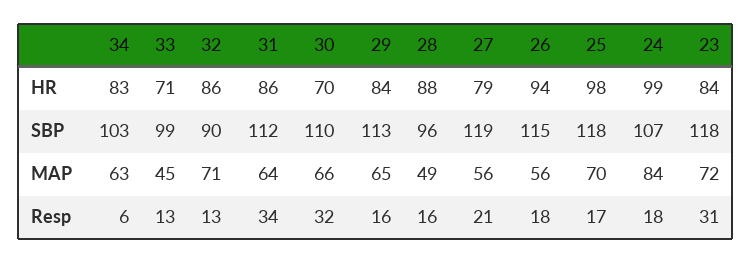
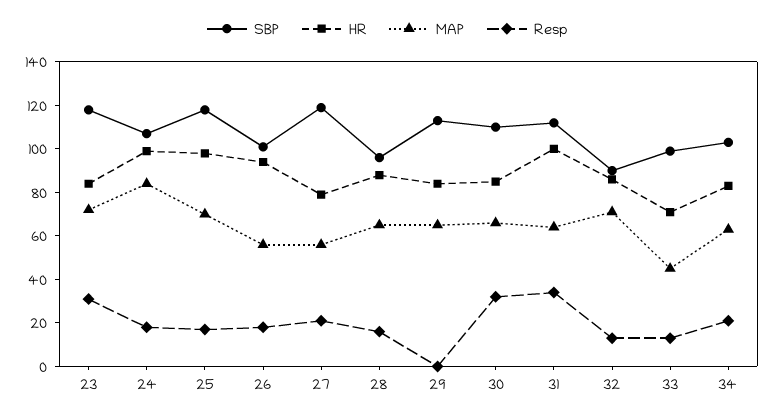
  {
    "HR": {
      "34": 83,
      "33": 71,
      "32": 86,
-     "31": 86,
+     "31": 100,
-     "30": 70,
+     "30": 85,
      "29": 84,
      "28": 88,
      "27": 79,
      "26": 94,
      "25": 98,
      "24": 99,
      "23": 84
    },
    "SBP": {
      "34": 103,
      "33": 99,
      "32": 90,
      "31": 112,
      "30": 110,
      "29": 113,
      "28": 96,
      "27": 119,
-     "26": 115,
+     "26": 100,
      "25": 118,
      "24": 107,
      "23": 118
    },
    "MAP": {
      "34": 63,
      "33": 45,
      "32": 71,
      "31": 64,
      "30": 66,
      "29": 65,
-     "28": 49,
+     "28": 65,
      "27": 56,
      "26": 56,
      "25": 70,
      "24": 84,
      "23": 72
    },
    "Resp": {
-     "34": 6,
+     "34": 20,
      "33": 13,
      "32": 13,
      "31": 34,
      "30": 32,
-     "29": 16,
+     "29": 0,
      "28": 16,
      "27": 21,
      "26": 18,
      "25": 17,
      "24": 18,
      "23": 31
    }
  }

